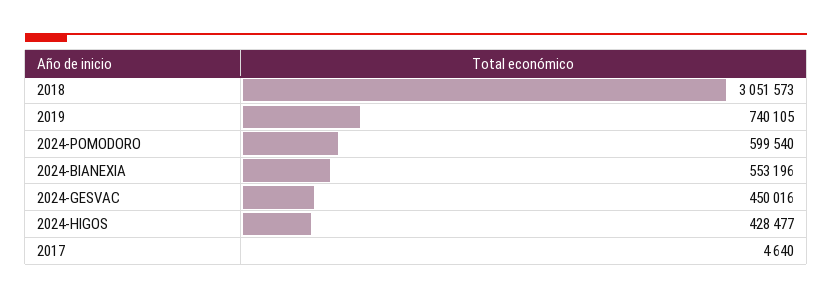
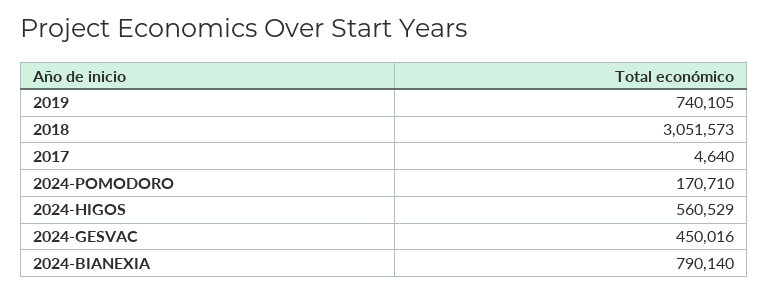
  {
    "2018": 3051573,
    "2019": 740105,
-   "2024-POMODORO": 599540,
+   "2024-POMODORO": 170710,
-   "2024-BIANEXIA": 553196,
+   "2024-BIANEXIA": 790140,
    "2024-GESVAC": 450016,
-   "2024-HIGOS": 428477,
+   "2024-HIGOS": 560529,
    "2017": 4640
  }

